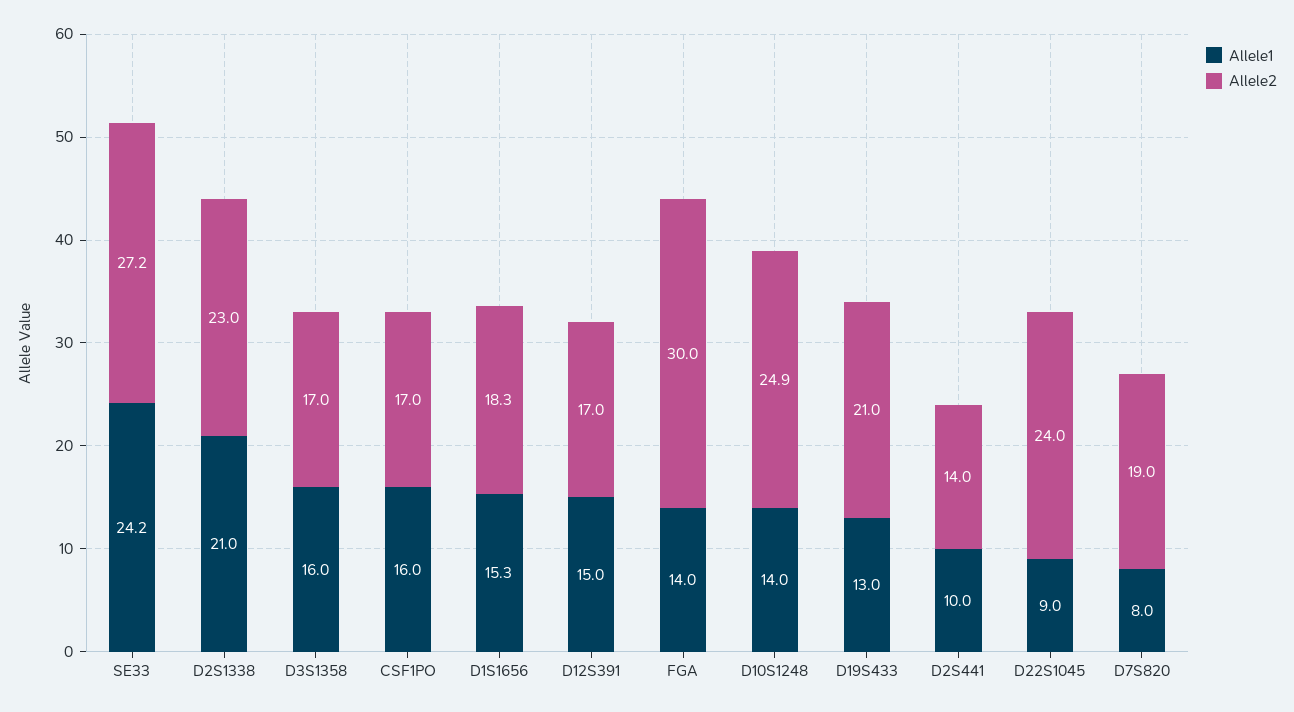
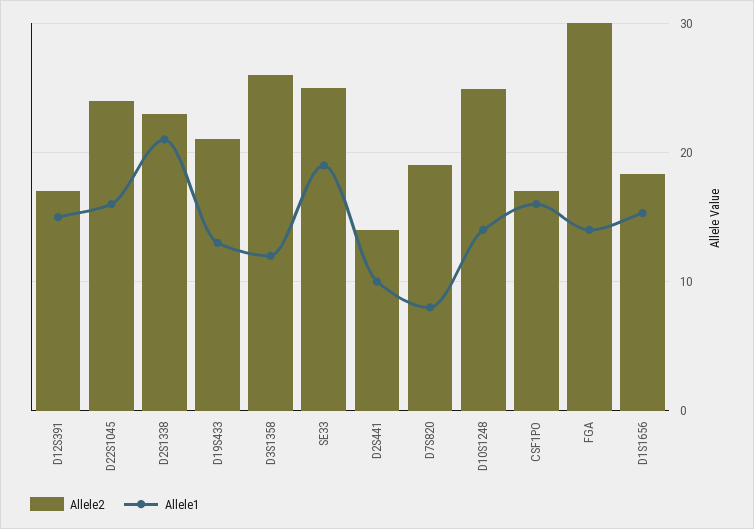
  {
    "Allele1": {
-     "SE33": 24.2,
+     "SE33": 19,
      "D2S1338": 21,
-     "D3S1358": 16,
+     "D3S1358": 12,
      "CSF1PO": 16,
      "D1S1656": 15.3,
      "D12S391": 15,
      "FGA": 14,
      "D10S1248": 14,
      "D19S433": 13,
      "D2S441": 10,
-     "D22S1045": 9,
+     "D22S1045": 16,
      "D7S820": 8
    },
    "Allele2": {
-     "SE33": 27.2,
+     "SE33": 25,
      "D2S1338": 23,
-     "D3S1358": 17,
+     "D3S1358": 26,
      "CSF1PO": 17,
      "D1S1656": 18.3,
      "D12S391": 17,
      "FGA": 30,
      "D10S1248": 24.9,
      "D19S433": 21,
      "D2S441": 14,
      "D22S1045": 24,
      "D7S820": 19
    }
  }

